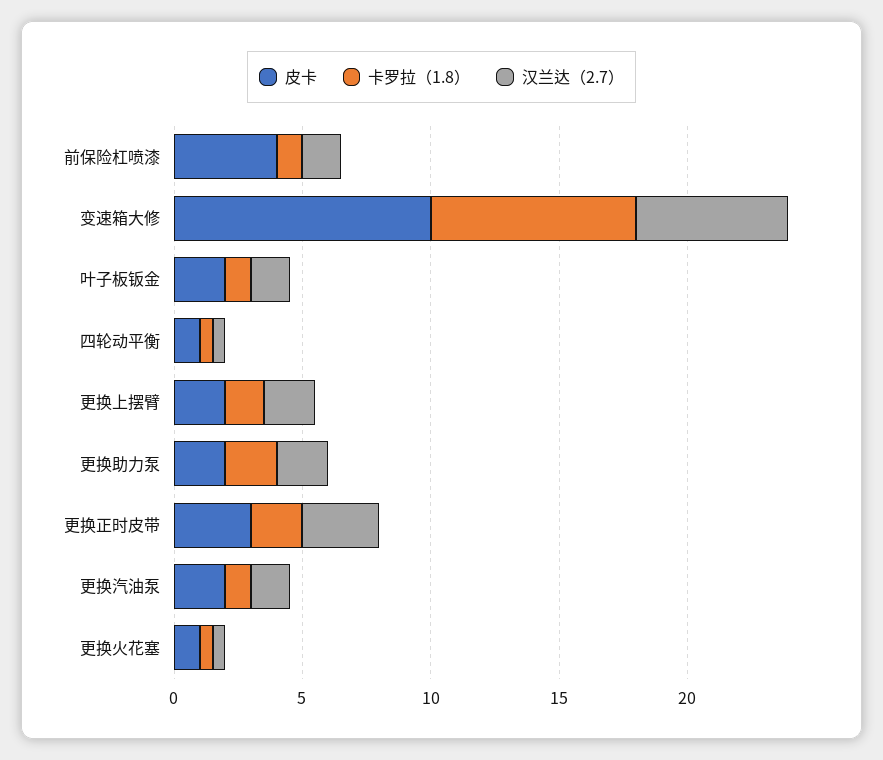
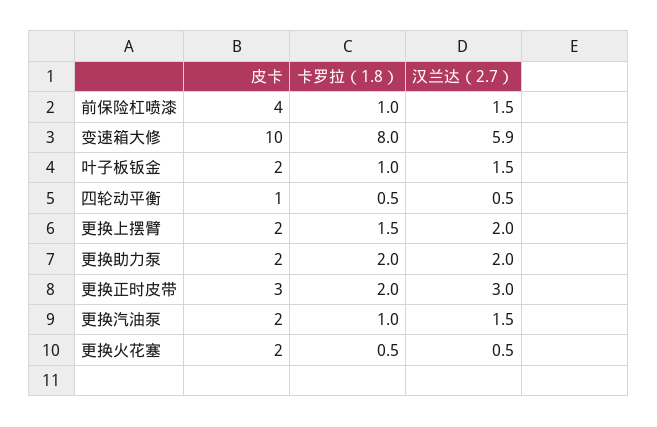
  {
    "皮卡": {
      "前保险杠喷漆": 4,
      "变速箱大修": 10,
      "叶子板钣金": 2,
      "四轮动平衡": 1,
      "更换上摆臂": 2,
      "更换助力泵": 2,
      "更换正时皮带": 3,
      "更换汽油泵": 2,
-     "更换火花塞": 1
+     "更换火花塞": 2
    },
    "卡罗拉（1.8）": {
      "前保险杠喷漆": 1,
      "变速箱大修": 8,
      "叶子板钣金": 1,
      "四轮动平衡": 0.5,
      "更换上摆臂": 1.5,
      "更换助力泵": 2,
      "更换正时皮带": 2,
      "更换汽油泵": 1,
      "更换火花塞": 0.5
    },
    "汉兰达（2.7）": {
      "前保险杠喷漆": 1.5,
      "变速箱大修": 5.9,
      "叶子板钣金": 1.5,
      "四轮动平衡": 0.5,
      "更换上摆臂": 2,
      "更换助力泵": 2,
      "更换正时皮带": 3,
      "更换汽油泵": 1.5,
      "更换火花塞": 0.5
    }
  }

